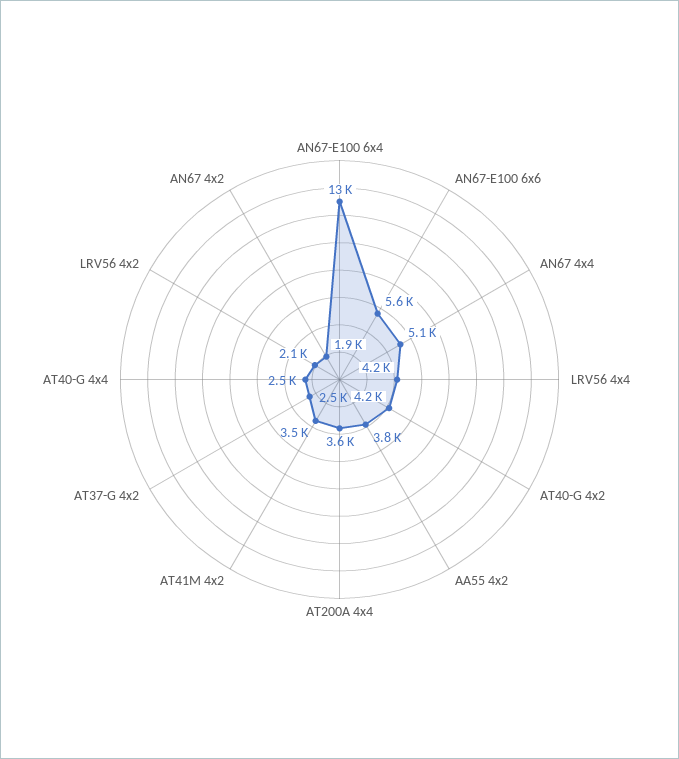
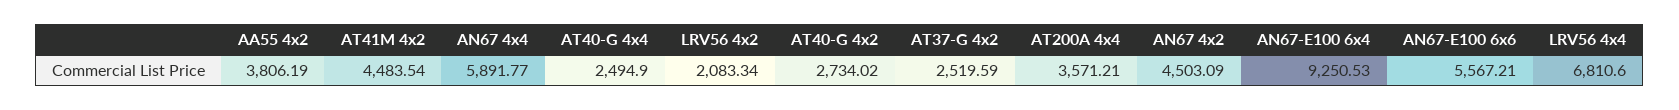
  {
-   "AN67-E100 6x4": 13000,
+   "AN67-E100 6x4": 9250.53,
    "AN67-E100 6x6": 5567.21,
-   "AN67 4x4": 5100,
+   "AN67 4x4": 5891.77,
-   "LRV56 4x4": 4200,
+   "LRV56 4x4": 6810.6,
-   "AT40-G 4x2": 4200,
+   "AT40-G 4x2": 2734.02,
    "AA55 4x2": 3806.19,
    "AT200A 4x4": 3571.21,
-   "AT41M 4x2": 3500,
+   "AT41M 4x2": 4483.54,
    "AT37-G 4x2": 2519.59,
    "AT40-G 4x4": 2494.9,
    "LRV56 4x2": 2083.34,
-   "AN67 4x2": 1900
+   "AN67 4x2": 4503.09
  }

